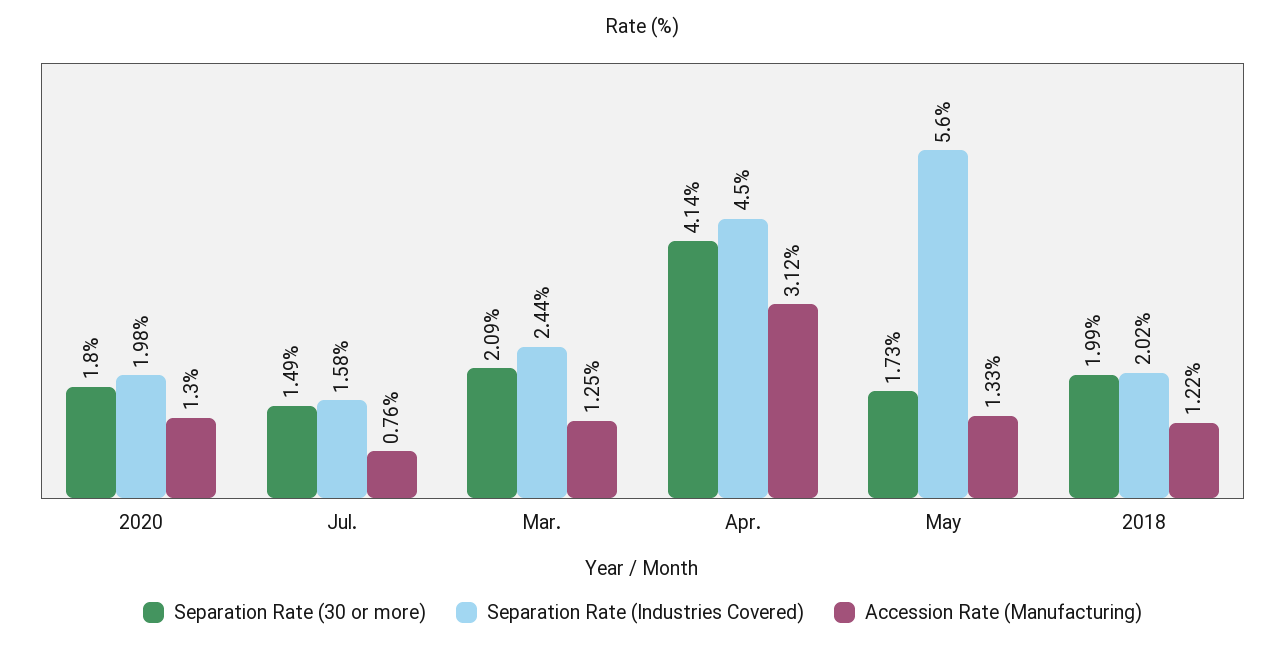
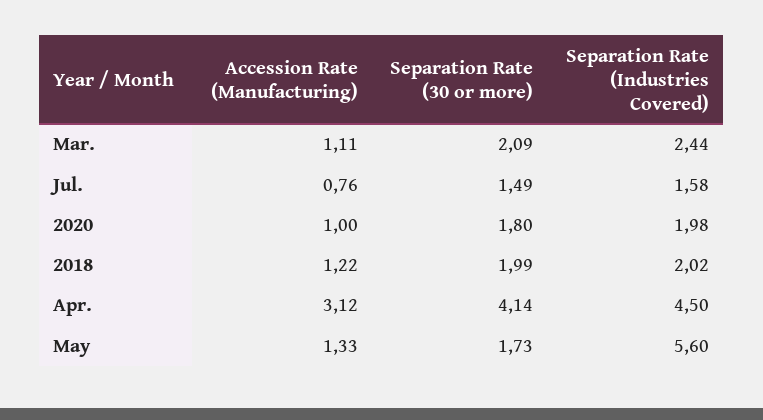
  {
    "Separation Rate (30 or more)": {
      "2020": 1.8,
      "Jul.": 1.49,
      "Mar.": 2.09,
      "Apr.": 4.14,
      "May": 1.73,
      "2018": 1.99
    },
    "Separation Rate (Industries Covered)": {
      "2020": 1.98,
      "Jul.": 1.58,
      "Mar.": 2.44,
      "Apr.": 4.5,
      "May": 5.6,
      "2018": 2.02
    },
    "Accession Rate (Manufacturing)": {
-     "2020": 1.3,
+     "2020": 1,
      "Jul.": 0.76,
-     "Mar.": 1.25,
+     "Mar.": 1.11,
      "Apr.": 3.12,
      "May": 1.33,
      "2018": 1.22
    }
  }

